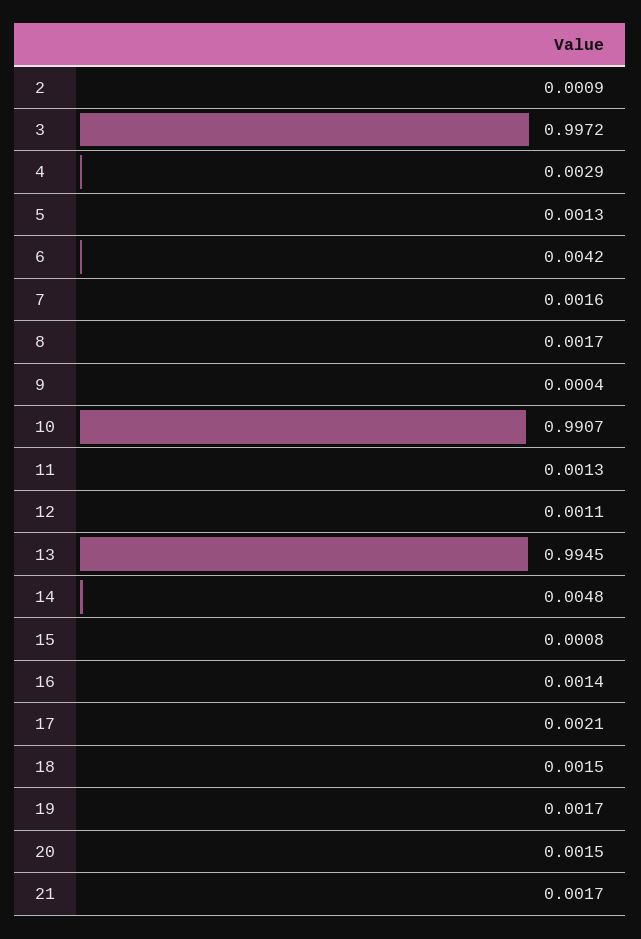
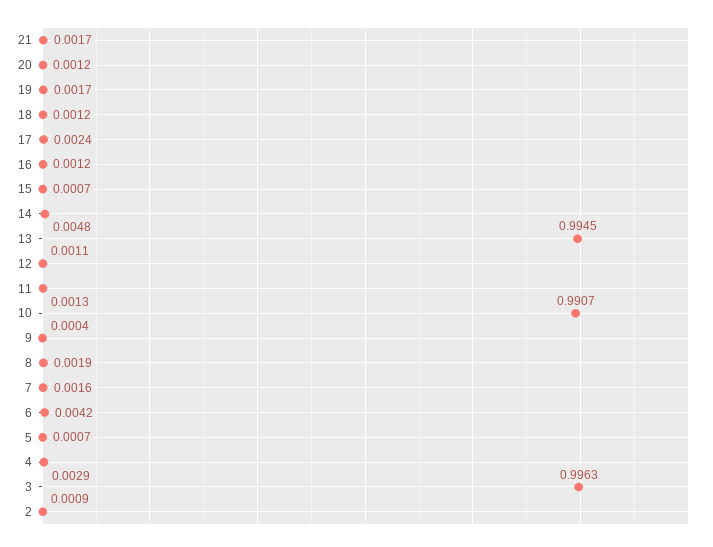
  {
    "2": 0.0009,
-   "3": 0.9972,
+   "3": 0.9963,
    "4": 0.0029,
-   "5": 0.0013,
+   "5": 0.0007,
    "6": 0.0042,
    "7": 0.0016,
-   "8": 0.0017,
+   "8": 0.0019,
    "9": 0.0004,
    "10": 0.9907,
    "11": 0.0013,
    "12": 0.0011,
    "13": 0.9945,
    "14": 0.0048,
-   "15": 0.0008,
+   "15": 0.0007,
-   "16": 0.0014,
+   "16": 0.0012,
-   "17": 0.0021,
+   "17": 0.0024,
-   "18": 0.0015,
+   "18": 0.0012,
    "19": 0.0017,
-   "20": 0.0015,
+   "20": 0.0012,
    "21": 0.0017
  }

